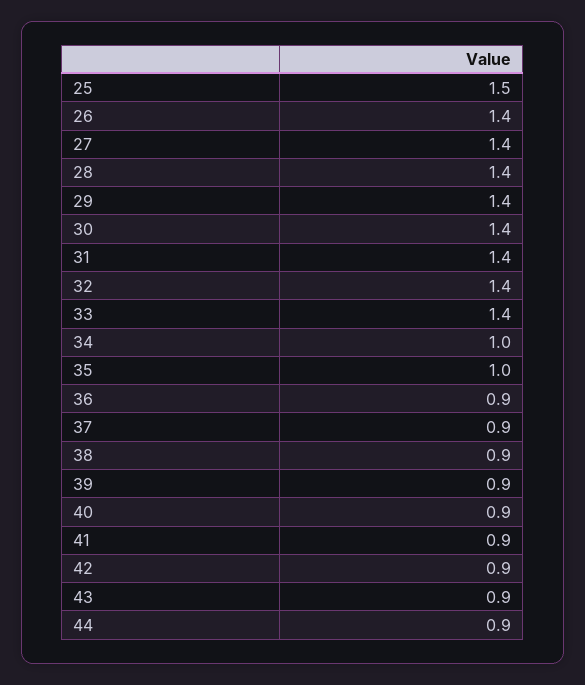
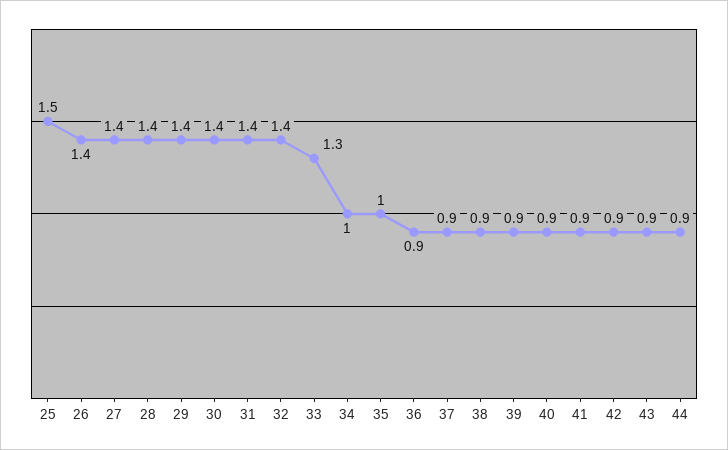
  {
    "25": 1.5,
    "26": 1.4,
    "27": 1.4,
    "28": 1.4,
    "29": 1.4,
    "30": 1.4,
    "31": 1.4,
    "32": 1.4,
-   "33": 1.4,
+   "33": 1.3,
    "34": 1,
    "35": 1,
    "36": 0.9,
    "37": 0.9,
    "38": 0.9,
    "39": 0.9,
    "40": 0.9,
    "41": 0.9,
    "42": 0.9,
    "43": 0.9,
    "44": 0.9
  }

